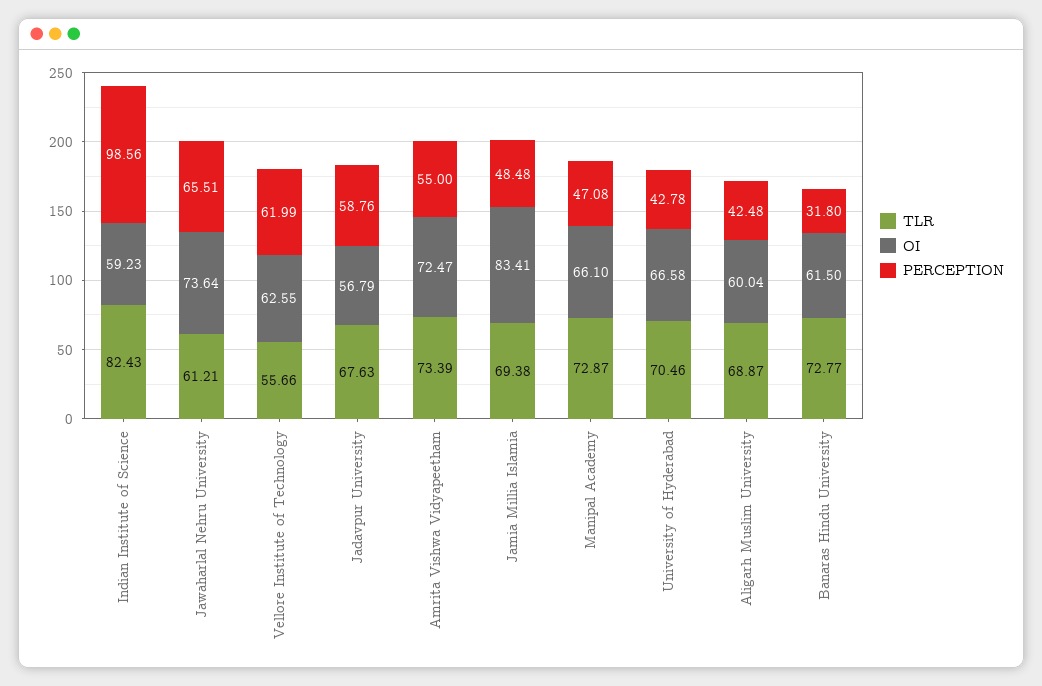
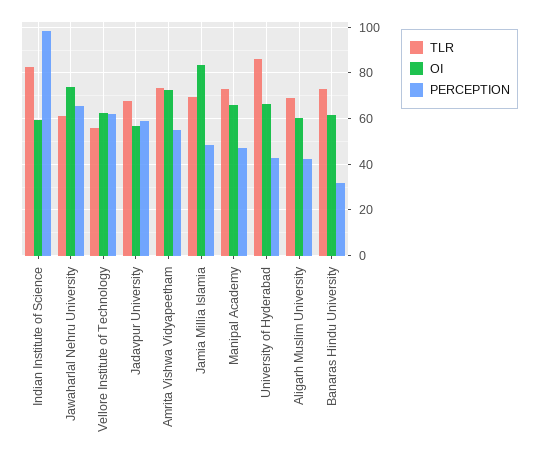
  {
    "TLR": {
      "Indian Institute of Science": 82.43,
      "Jawaharlal Nehru University": 61.21,
      "Vellore Institute of Technology": 55.66,
      "Jadavpur University": 67.63,
      "Amrita Vishwa Vidyapeetham": 73.39,
      "Jamia Millia Islamia": 69.38,
      "Manipal Academy": 72.87,
-     "University of Hyderabad": 70.46,
+     "University of Hyderabad": 85,
      "Aligarh Muslim University": 68.87,
      "Banaras Hindu University": 72.77
    },
    "OI": {
      "Indian Institute of Science": 59.23,
      "Jawaharlal Nehru University": 73.64,
      "Vellore Institute of Technology": 62.55,
      "Jadavpur University": 56.79,
      "Amrita Vishwa Vidyapeetham": 72.47,
      "Jamia Millia Islamia": 83.41,
      "Manipal Academy": 66.1,
      "University of Hyderabad": 66.58,
      "Aligarh Muslim University": 60.04,
      "Banaras Hindu University": 61.5
    },
    "PERCEPTION": {
      "Indian Institute of Science": 98.56,
      "Jawaharlal Nehru University": 65.51,
      "Vellore Institute of Technology": 61.99,
      "Jadavpur University": 58.76,
      "Amrita Vishwa Vidyapeetham": 55,
      "Jamia Millia Islamia": 48.48,
      "Manipal Academy": 47.08,
      "University of Hyderabad": 42.78,
      "Aligarh Muslim University": 42.48,
      "Banaras Hindu University": 31.8
    }
  }

